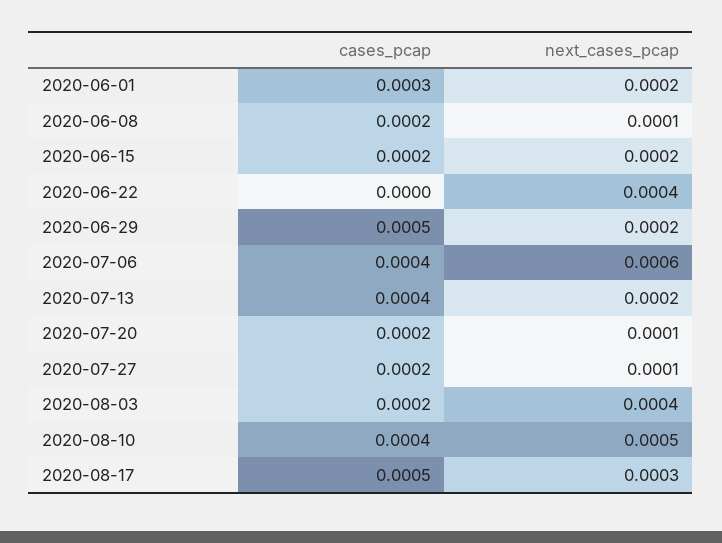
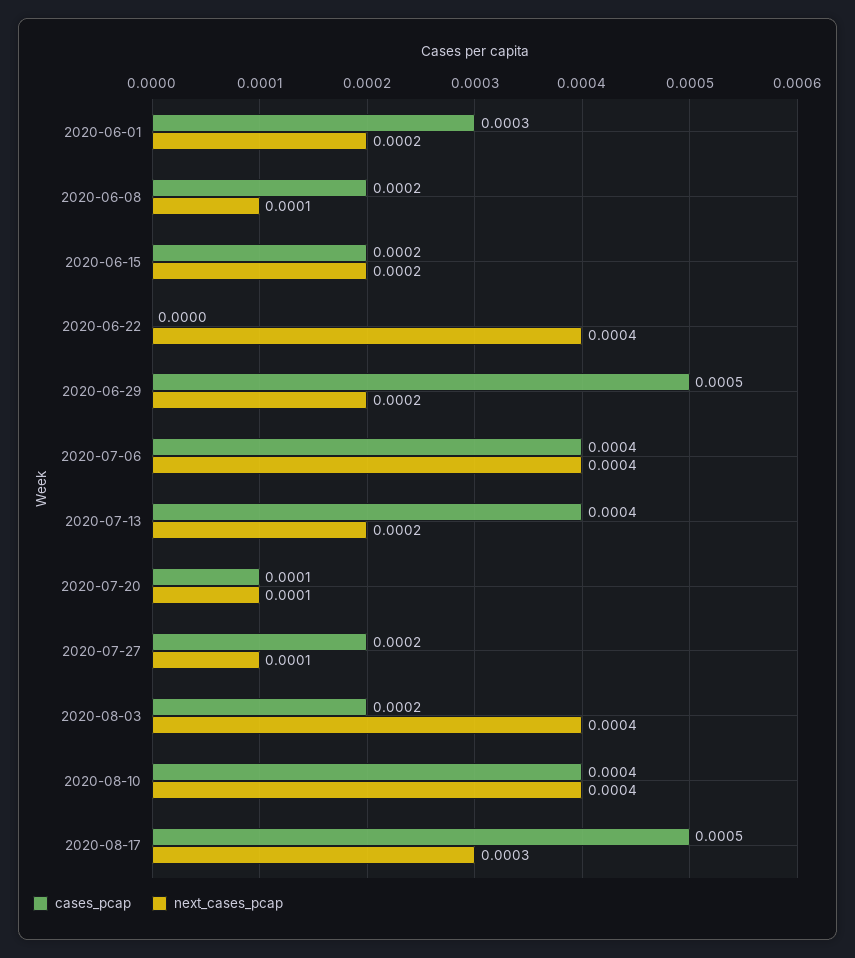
  {
    "cases_pcap": {
      "2020-06-01": 0.0003,
      "2020-06-08": 0.0002,
      "2020-06-15": 0.0002,
      "2020-06-22": 0,
      "2020-06-29": 0.0005,
      "2020-07-06": 0.0004,
      "2020-07-13": 0.0004,
-     "2020-07-20": 0.0002,
+     "2020-07-20": 0.0001,
      "2020-07-27": 0.0002,
      "2020-08-03": 0.0002,
      "2020-08-10": 0.0004,
      "2020-08-17": 0.0005
    },
    "next_cases_pcap": {
      "2020-06-01": 0.0002,
      "2020-06-08": 0.0001,
      "2020-06-15": 0.0002,
      "2020-06-22": 0.0004,
      "2020-06-29": 0.0002,
-     "2020-07-06": 0.0006,
+     "2020-07-06": 0.0004,
      "2020-07-13": 0.0002,
      "2020-07-20": 0.0001,
      "2020-07-27": 0.0001,
      "2020-08-03": 0.0004,
-     "2020-08-10": 0.0005,
+     "2020-08-10": 0.0004,
      "2020-08-17": 0.0003
    }
  }

